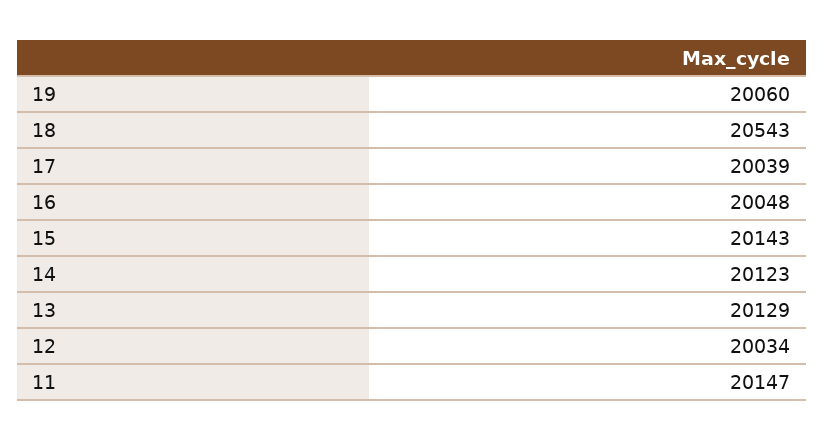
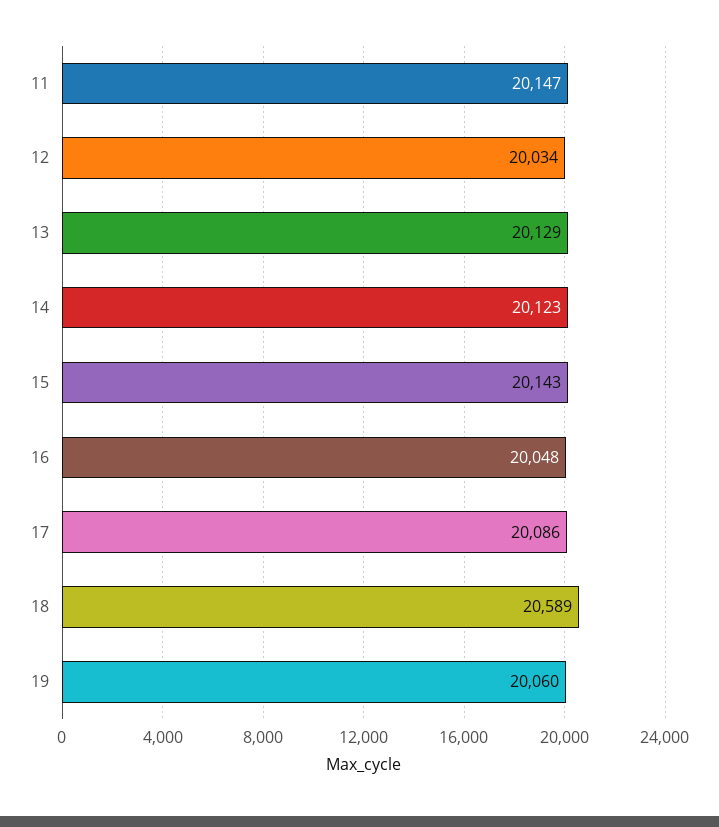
  {
    "19": 20060,
-   "18": 20543,
+   "18": 20589,
-   "17": 20039,
+   "17": 20086,
    "16": 20048,
    "15": 20143,
    "14": 20123,
    "13": 20129,
    "12": 20034,
    "11": 20147
  }

